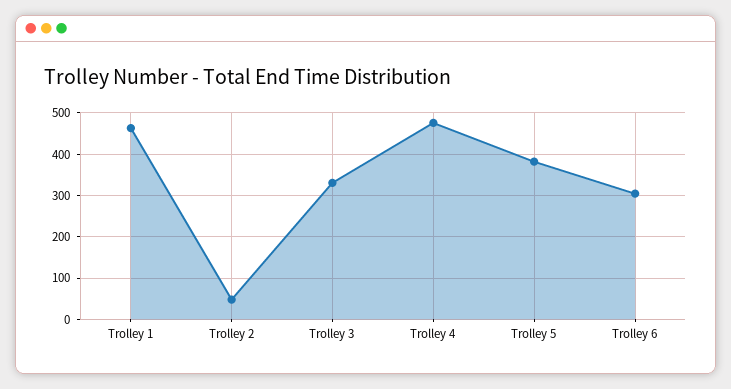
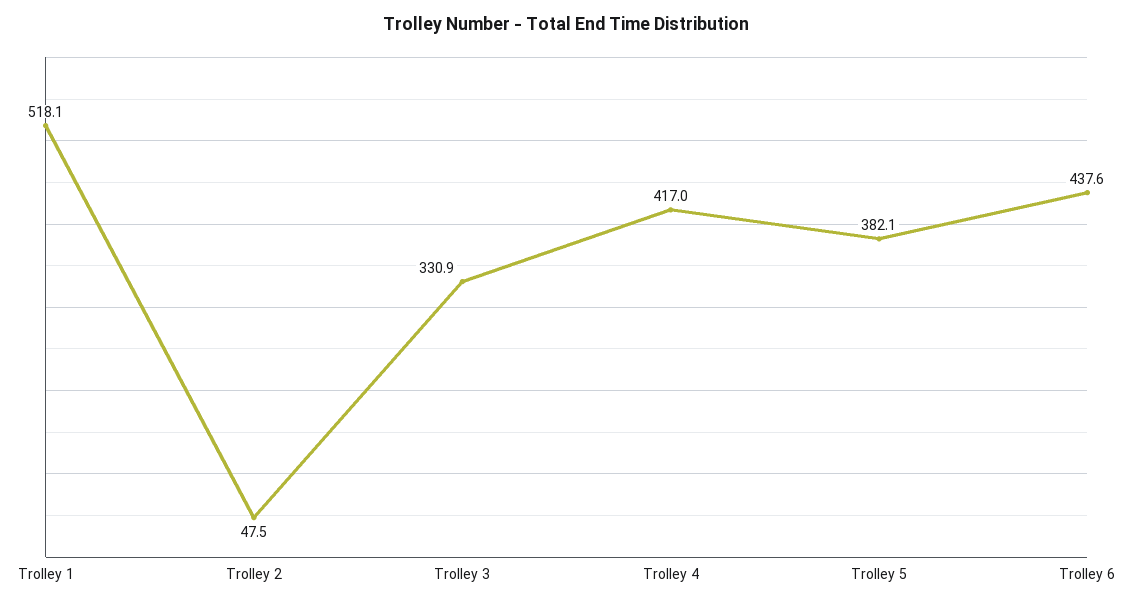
  {
-   "Trolley 1": 460,
+   "Trolley 1": 518.1,
    "Trolley 2": 47.5,
    "Trolley 3": 330.9,
-   "Trolley 4": 480,
+   "Trolley 4": 417,
    "Trolley 5": 382.1,
-   "Trolley 6": 300
+   "Trolley 6": 437.6
  }

